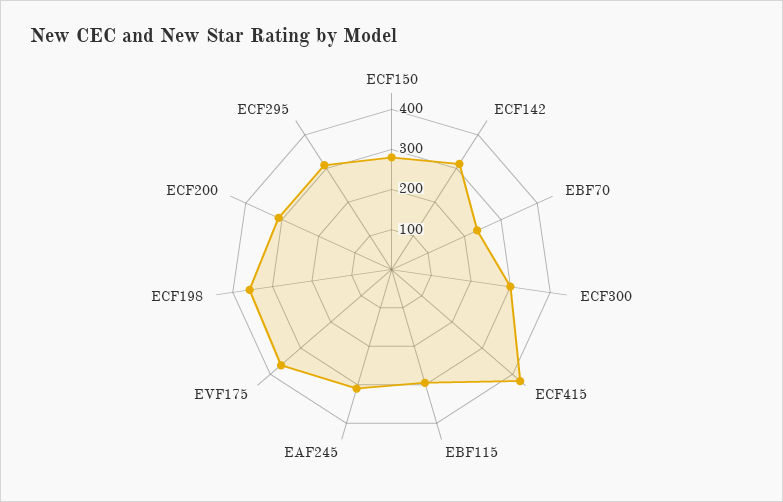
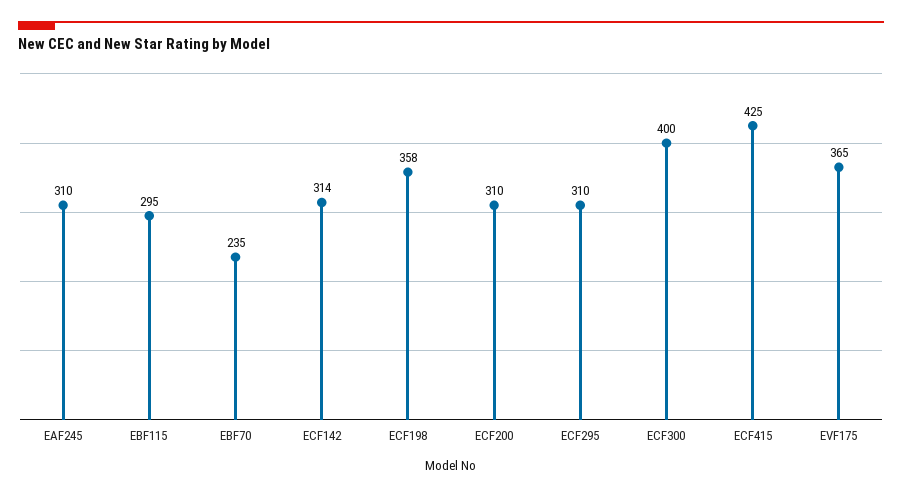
  {
-   "ECF150": 280,
    "ECF142": 314,
    "EBF70": 235,
-   "ECF300": 300,
+   "ECF300": 400,
    "ECF415": 425,
    "EBF115": 295,
    "EAF245": 310,
    "EVF175": 365,
    "ECF198": 358,
    "ECF200": 310,
    "ECF295": 310
  }

